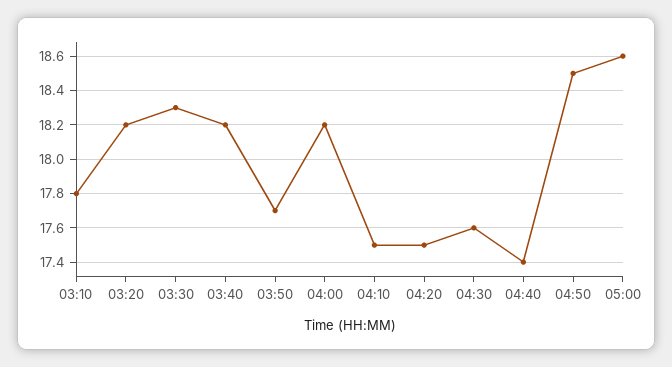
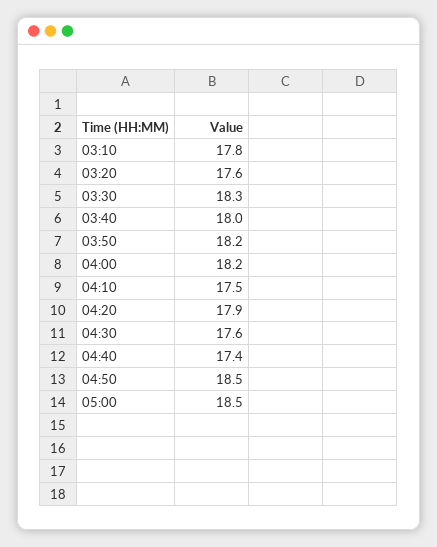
  {
    "03:10": 17.8,
-   "03:20": 18.2,
+   "03:20": 17.6,
    "03:30": 18.3,
-   "03:40": 18.2,
+   "03:40": 18,
-   "03:50": 17.7,
+   "03:50": 18.2,
    "04:00": 18.2,
    "04:10": 17.5,
-   "04:20": 17.5,
+   "04:20": 17.9,
    "04:30": 17.6,
    "04:40": 17.4,
    "04:50": 18.5,
-   "05:00": 18.6
+   "05:00": 18.5
  }

